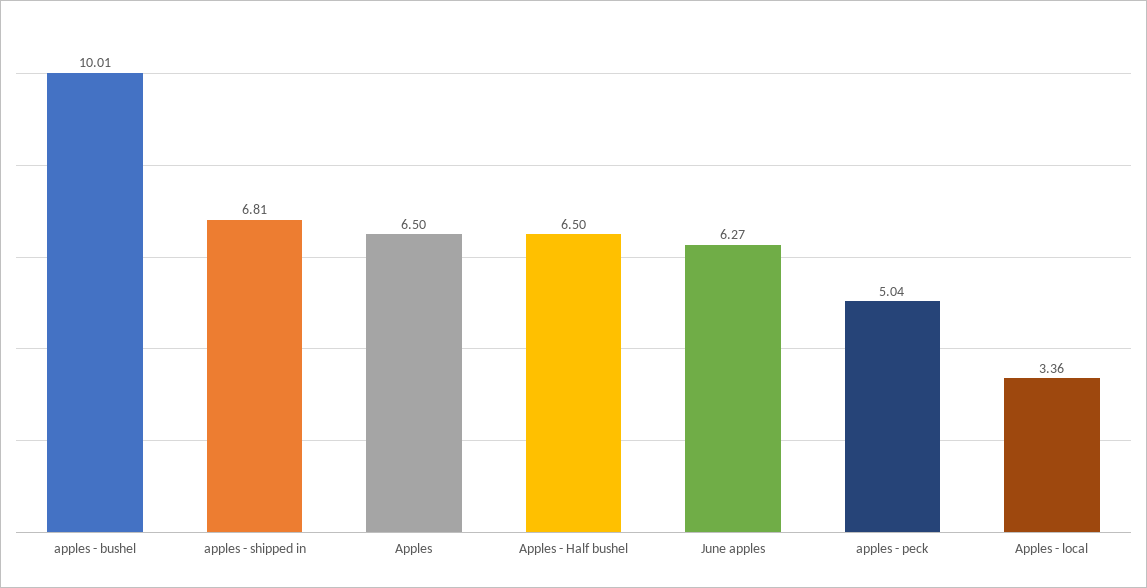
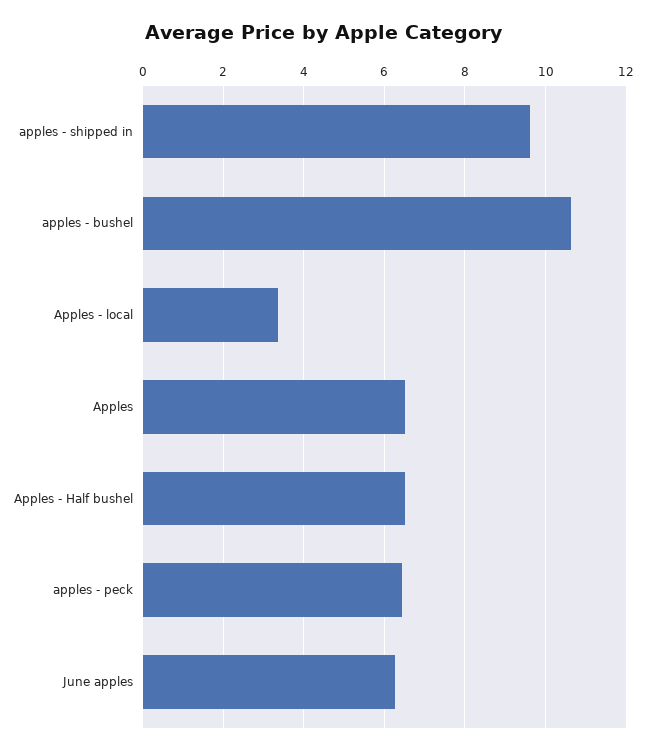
  {
-   "apples - bushel": 10.01,
+   "apples - bushel": 10.6,
-   "apples - shipped in": 6.81,
+   "apples - shipped in": 9.6,
    "Apples": 6.5,
    "Apples - Half bushel": 6.5,
    "June apples": 6.27,
-   "apples - peck": 5.04,
+   "apples - peck": 6.4,
    "Apples - local": 3.36
  }

